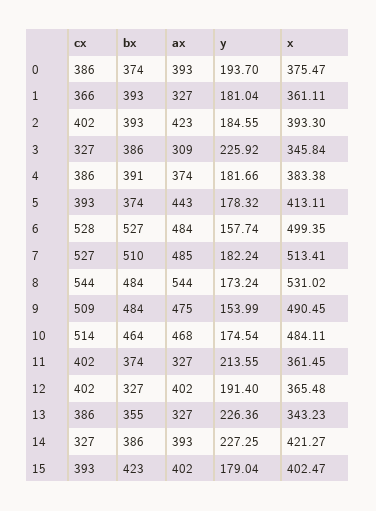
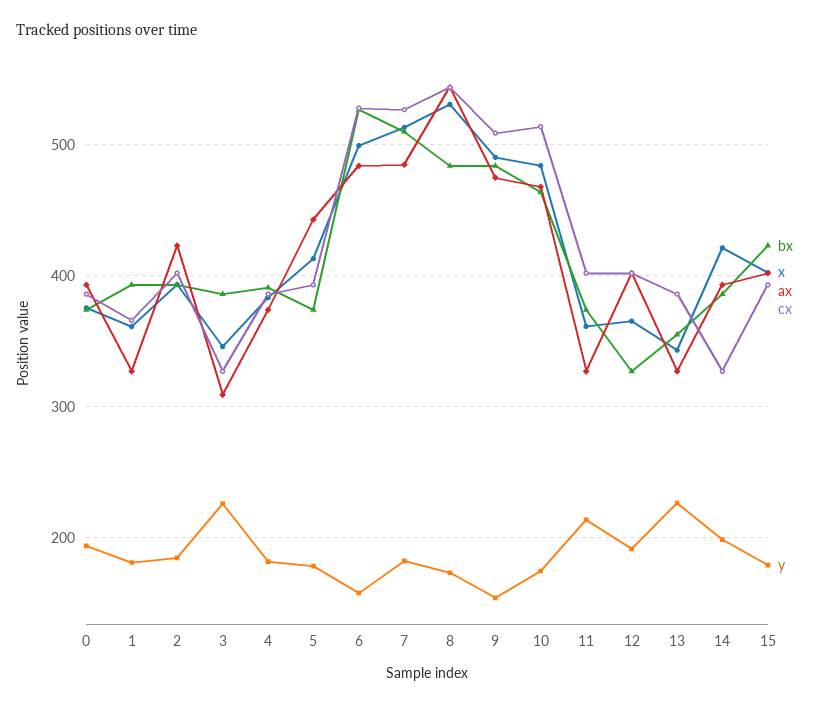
  {
    "cx": {
      "0": 386,
      "1": 366,
      "2": 402,
      "3": 327,
      "4": 386,
      "5": 393,
      "6": 528,
      "7": 527,
      "8": 544,
      "9": 509,
      "10": 514,
      "11": 402,
      "12": 402,
      "13": 386,
      "14": 327,
      "15": 393
    },
    "bx": {
      "0": 374,
      "1": 393,
      "2": 393,
      "3": 386,
      "4": 391,
      "5": 374,
      "6": 527,
      "7": 510,
      "8": 484,
      "9": 484,
      "10": 464,
      "11": 374,
      "12": 327,
      "13": 355,
      "14": 386,
      "15": 423
    },
    "ax": {
      "0": 393,
      "1": 327,
      "2": 423,
      "3": 309,
      "4": 374,
      "5": 443,
      "6": 484,
      "7": 485,
      "8": 544,
      "9": 475,
      "10": 468,
      "11": 327,
      "12": 402,
      "13": 327,
      "14": 393,
      "15": 402
    },
    "y": {
      "0": 193.7,
      "1": 181.04,
      "2": 184.55,
      "3": 225.92,
      "4": 181.66,
      "5": 178.32,
      "6": 157.74,
      "7": 182.24,
      "8": 173.24,
      "9": 153.99,
      "10": 174.54,
      "11": 213.55,
      "12": 191.4,
      "13": 226.36,
-     "14": 227.25,
+     "14": 200,
      "15": 179.04
    },
    "x": {
      "0": 375.47,
      "1": 361.11,
      "2": 393.3,
      "3": 345.84,
      "4": 383.38,
      "5": 413.11,
      "6": 499.35,
      "7": 513.41,
      "8": 531.02,
      "9": 490.45,
      "10": 484.11,
      "11": 361.45,
      "12": 365.48,
      "13": 343.23,
      "14": 421.27,
      "15": 402.47
    }
  }

